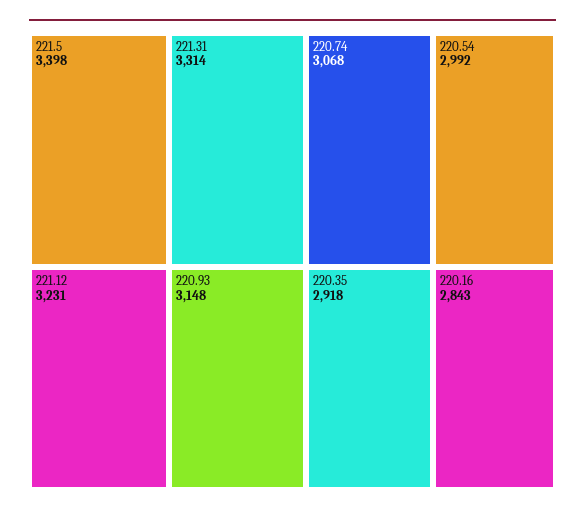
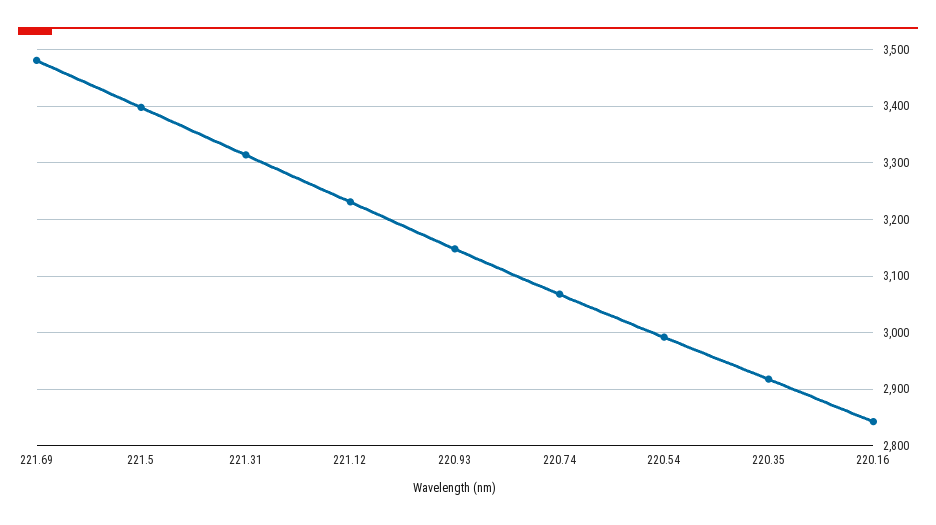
  {
    "221.5": 3398,
    "221.31": 3314,
    "221.12": 3231,
    "220.93": 3148,
    "220.74": 3068,
    "220.54": 2992,
    "220.35": 2918,
-   "220.16": 2843
+   "220.16": 2843,
+   "221.69": 3480
  }

